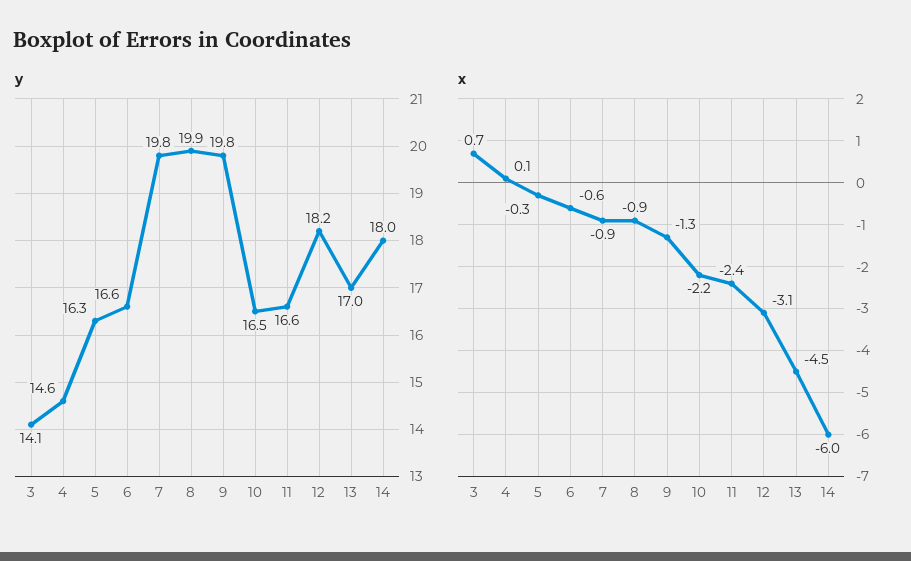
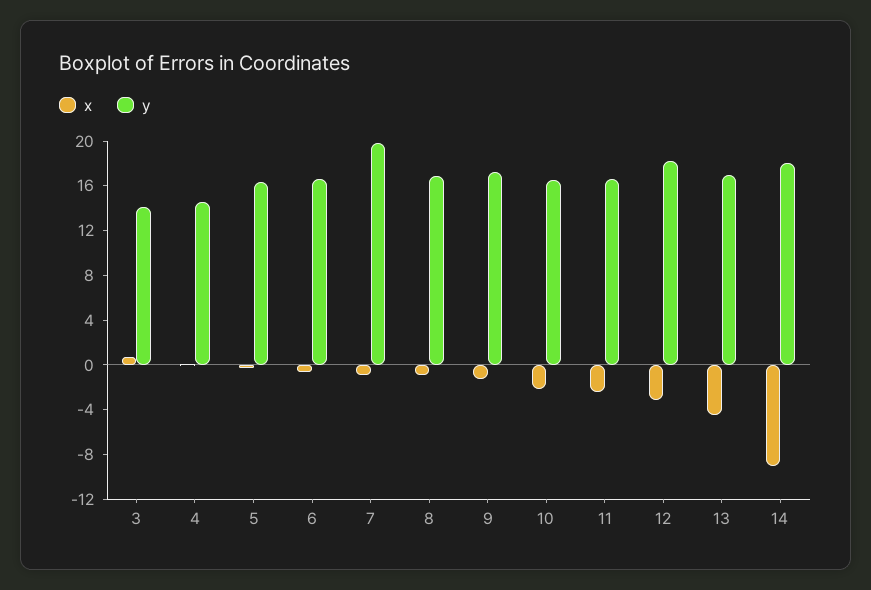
  {
    "y": {
      "3": 14.1,
      "4": 14.6,
      "5": 16.3,
      "6": 16.6,
      "7": 19.8,
-     "8": 19.9,
+     "8": 17,
-     "9": 19.8,
+     "9": 17,
      "10": 16.5,
      "11": 16.6,
      "12": 18.2,
      "13": 17,
      "14": 18
    },
    "x": {
      "3": 0.7,
      "4": 0.1,
      "5": -0.3,
      "6": -0.6,
      "7": -0.9,
      "8": -0.9,
      "9": -1.3,
      "10": -2.2,
      "11": -2.4,
      "12": -3.1,
      "13": -4.5,
-     "14": -6
+     "14": -9
    }
  }

